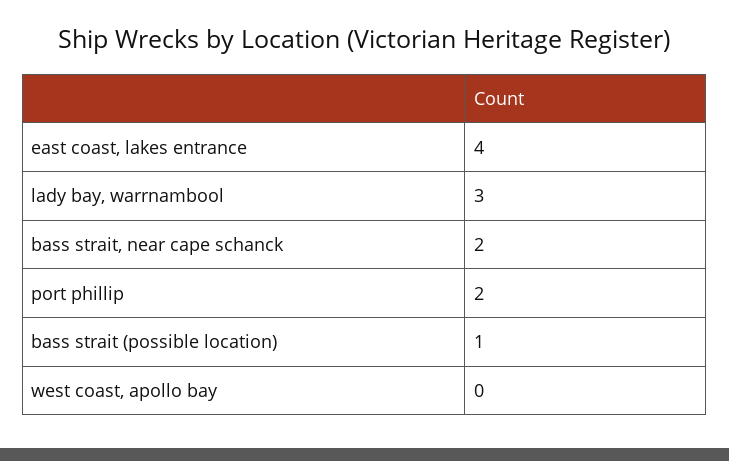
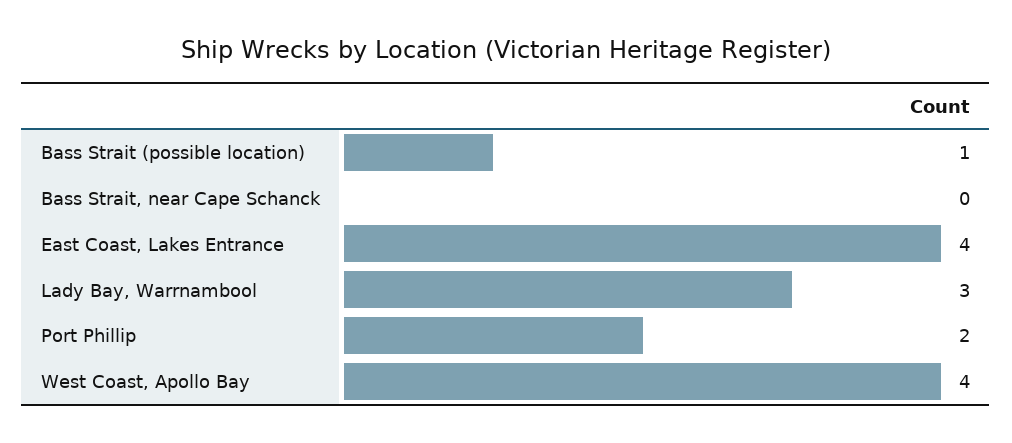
  {
    "east coast, lakes entrance": 4,
    "lady bay, warrnambool": 3,
-   "bass strait, near cape schanck": 2,
+   "bass strait, near cape schanck": 0,
    "port phillip": 2,
    "bass strait (possible location)": 1,
-   "west coast, apollo bay": 0
+   "west coast, apollo bay": 4
  }

